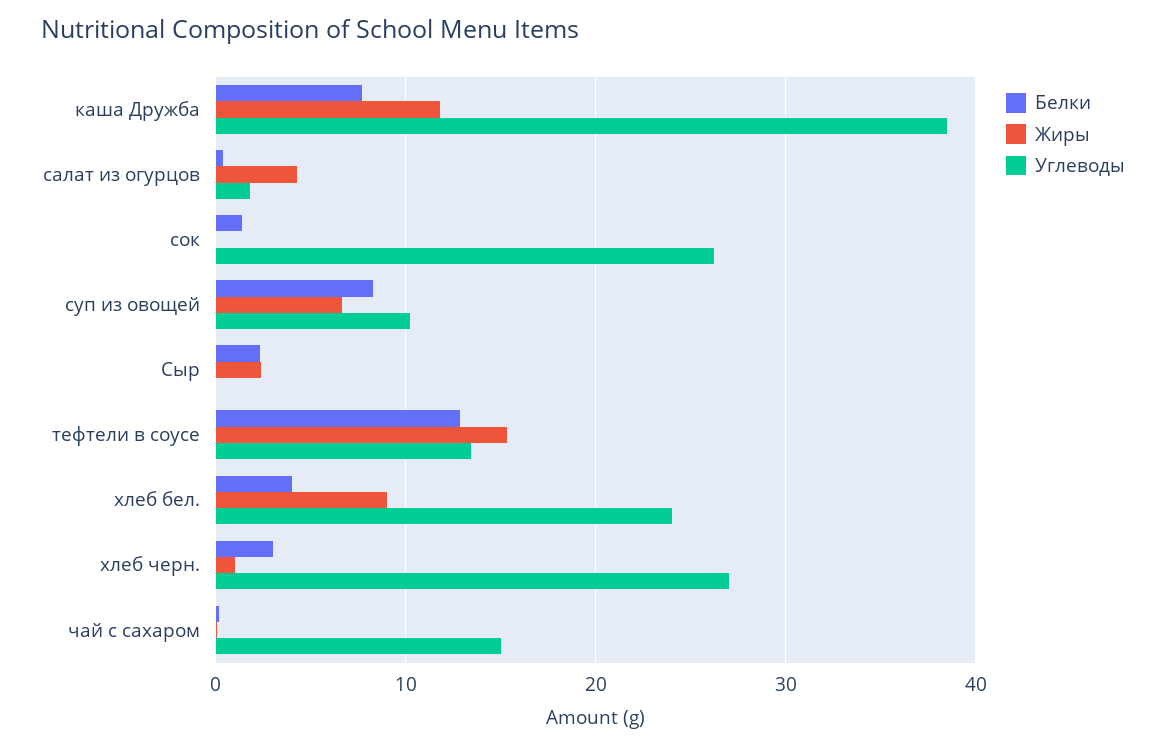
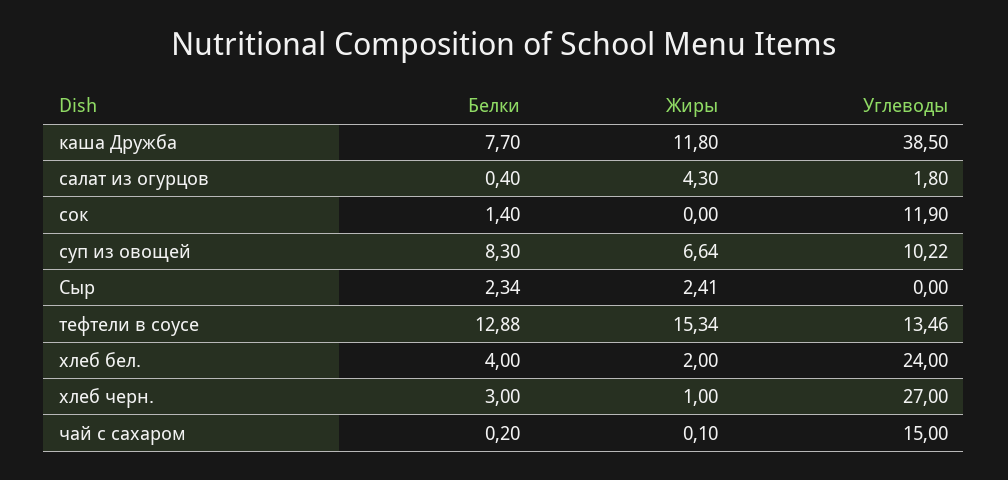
  {
    "Белки": {
      "каша Дружба": 7.7,
      "салат из огурцов": 0.4,
      "сок": 1.4,
      "суп из овощей": 8.3,
      "Сыр": 2.34,
      "тефтели в соусе": 12.88,
      "хлеб бел.": 4,
      "хлеб черн.": 3,
      "чай с сахаром": 0.2
    },
    "Жиры": {
      "каша Дружба": 11.8,
      "салат из огурцов": 4.3,
      "сок": 0,
      "суп из овощей": 6.64,
      "Сыр": 2.41,
      "тефтели в соусе": 15.34,
-     "хлеб бел.": 9,
+     "хлеб бел.": 2,
      "хлеб черн.": 1,
      "чай с сахаром": 0.1
    },
    "Углеводы": {
      "каша Дружба": 38.5,
      "салат из огурцов": 1.8,
-     "сок": 26,
+     "сок": 11.9,
      "суп из овощей": 10.22,
      "Сыр": 0,
      "тефтели в соусе": 13.46,
      "хлеб бел.": 24,
      "хлеб черн.": 27,
      "чай с сахаром": 15
    }
  }

